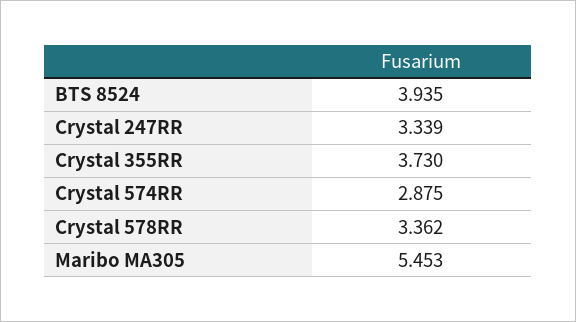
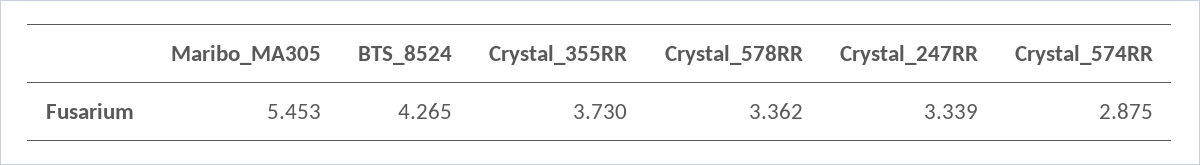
  {
-   "BTS 8524": 3.935,
+   "BTS 8524": 4.265,
    "Crystal 247RR": 3.339,
    "Crystal 355RR": 3.73,
    "Crystal 574RR": 2.875,
    "Crystal 578RR": 3.362,
    "Maribo MA305": 5.453
  }

